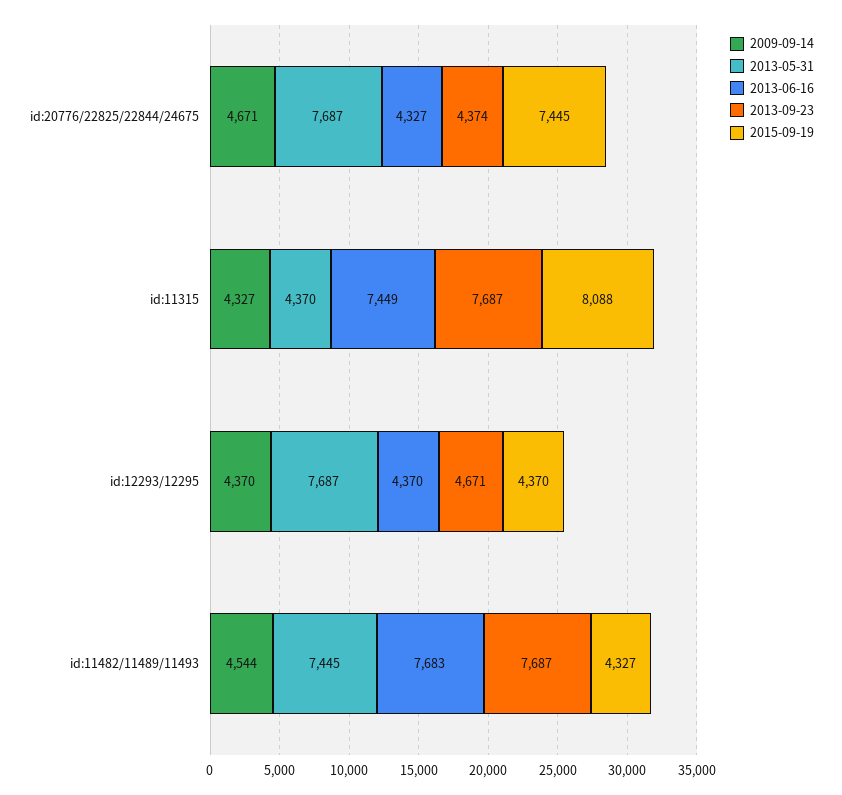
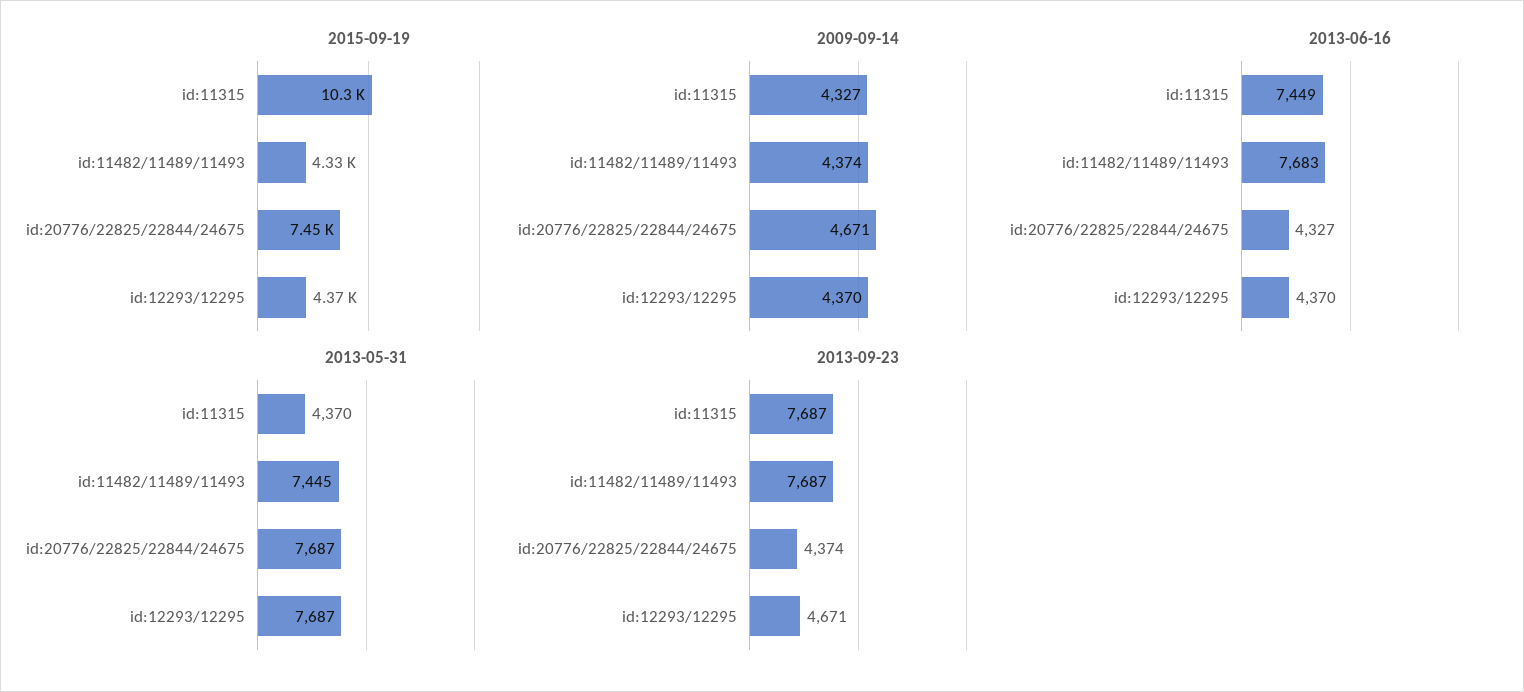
  {
    "2009-09-14": {
      "id:20776/22825/22844/24675": 4671,
      "id:11315": 4327,
      "id:12293/12295": 4370,
-     "id:11482/11489/11493": 4544
+     "id:11482/11489/11493": 4374
    },
    "2013-05-31": {
      "id:20776/22825/22844/24675": 7687,
      "id:11315": 4370,
      "id:12293/12295": 7687,
      "id:11482/11489/11493": 7445
    },
    "2013-06-16": {
      "id:20776/22825/22844/24675": 4327,
      "id:11315": 7449,
      "id:12293/12295": 4370,
      "id:11482/11489/11493": 7683
    },
    "2013-09-23": {
      "id:20776/22825/22844/24675": 4374,
      "id:11315": 7687,
      "id:12293/12295": 4671,
      "id:11482/11489/11493": 7687
    },
    "2015-09-19": {
      "id:20776/22825/22844/24675": 7445,
-     "id:11315": 8088,
+     "id:11315": 10300,
      "id:12293/12295": 4370,
      "id:11482/11489/11493": 4327
    }
  }

